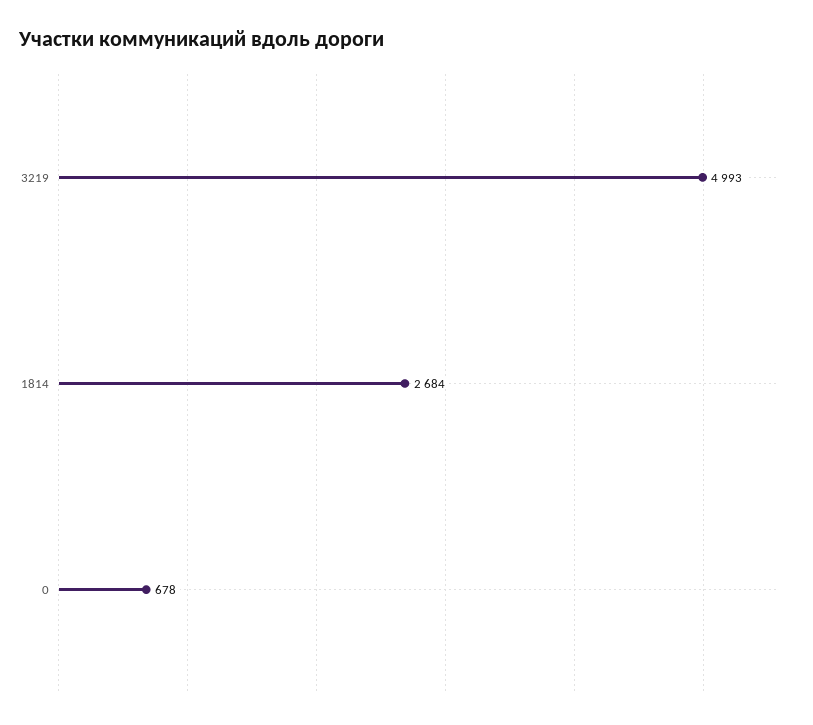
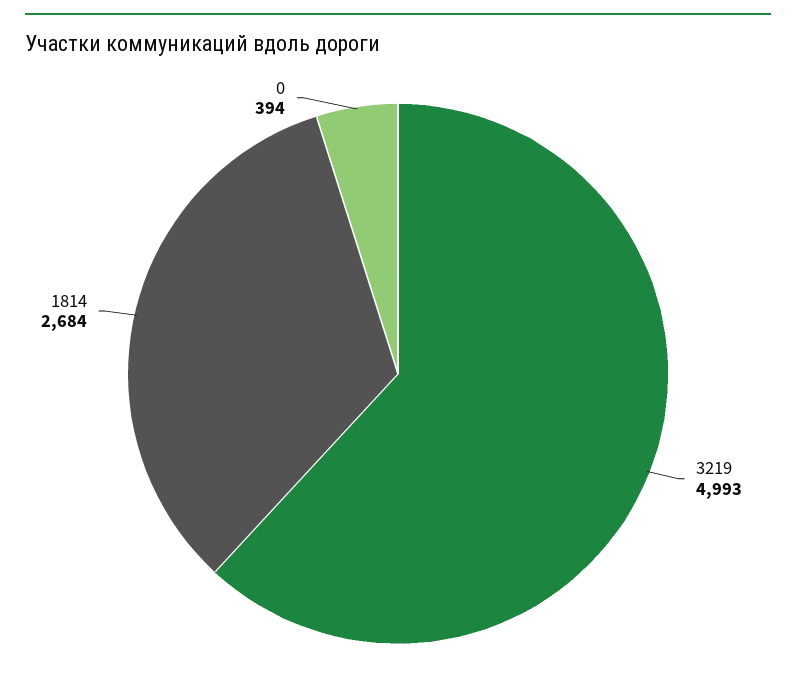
  {
    "3219": 4993,
    "1814": 2684,
-   "0": 678
+   "0": 394
  }

